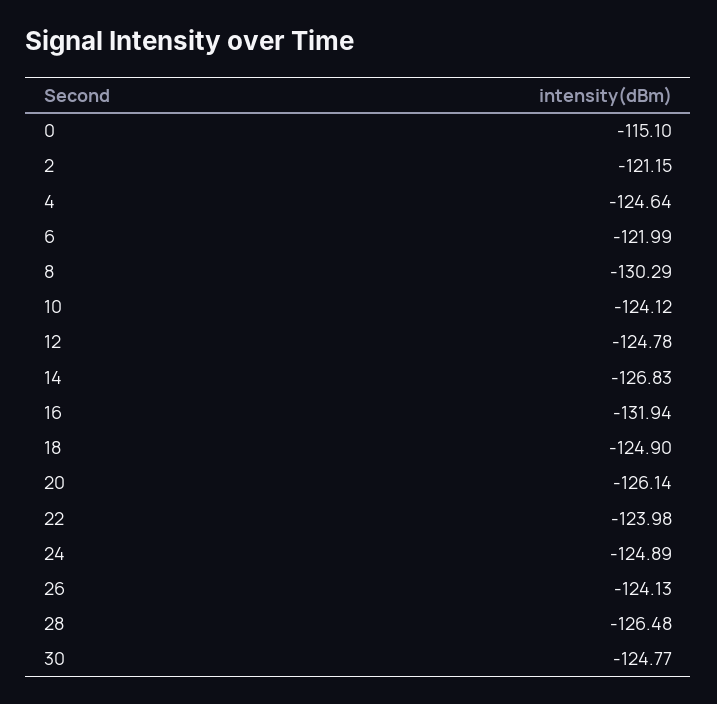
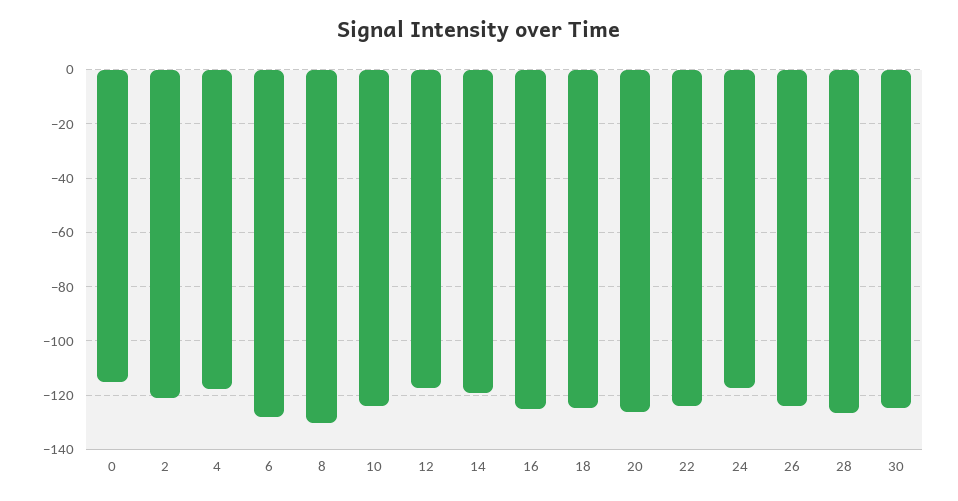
  {
    "0": -115.1,
    "2": -121.15,
-   "4": -124.64,
+   "4": -117.5,
-   "6": -121.99,
+   "6": -127.5,
    "8": -130.29,
    "10": -124.12,
-   "12": -124.78,
+   "12": -117.5,
-   "14": -126.83,
+   "14": -120,
-   "16": -131.94,
+   "16": -125,
    "18": -124.9,
    "20": -126.14,
    "22": -123.98,
-   "24": -124.89,
+   "24": -117.5,
    "26": -124.13,
    "28": -126.48,
    "30": -124.77
  }

